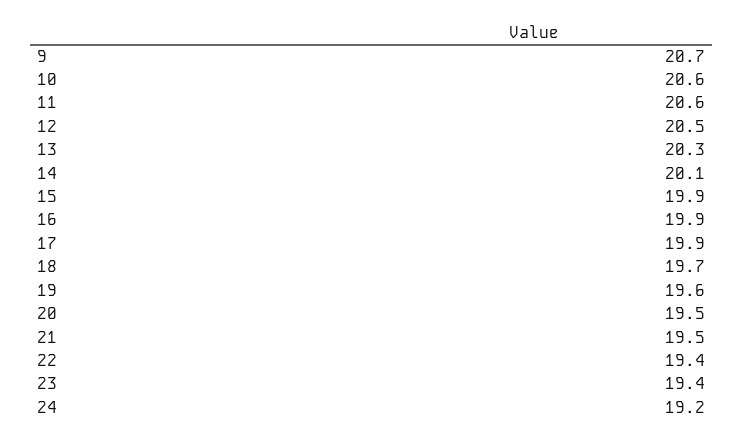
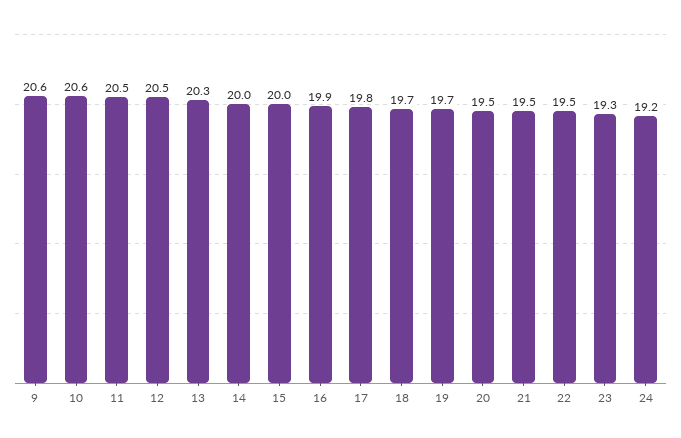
  {
-   "9": 20.7,
+   "9": 20.6,
    "10": 20.6,
-   "11": 20.6,
+   "11": 20.5,
    "12": 20.5,
    "13": 20.3,
-   "14": 20.1,
+   "14": 20,
-   "15": 19.9,
+   "15": 20,
    "16": 19.9,
-   "17": 19.9,
+   "17": 19.8,
    "18": 19.7,
-   "19": 19.6,
+   "19": 19.7,
    "20": 19.5,
    "21": 19.5,
-   "22": 19.4,
+   "22": 19.5,
-   "23": 19.4,
+   "23": 19.3,
    "24": 19.2
  }

